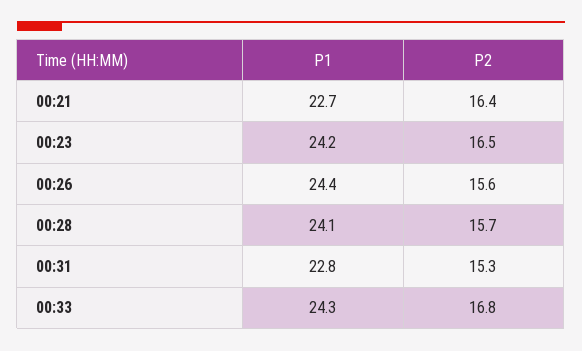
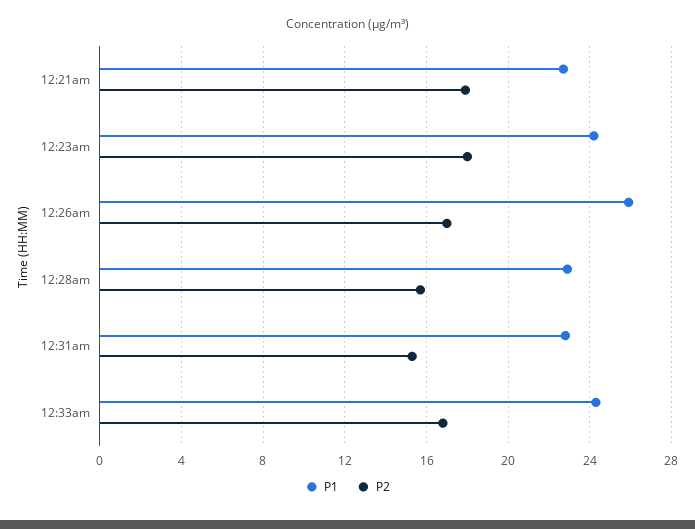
  {
    "P1": {
      "00:21": 22.7,
      "00:23": 24.2,
-     "00:26": 24.4,
+     "00:26": 26,
-     "00:28": 24.1,
+     "00:28": 23,
      "00:31": 22.8,
      "00:33": 24.3
    },
    "P2": {
-     "00:21": 16.4,
+     "00:21": 18,
-     "00:23": 16.5,
+     "00:23": 18,
-     "00:26": 15.6,
+     "00:26": 17,
      "00:28": 15.7,
      "00:31": 15.3,
      "00:33": 16.8
    }
  }

